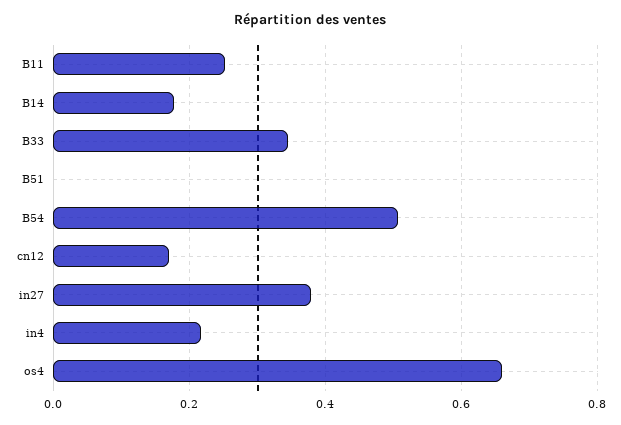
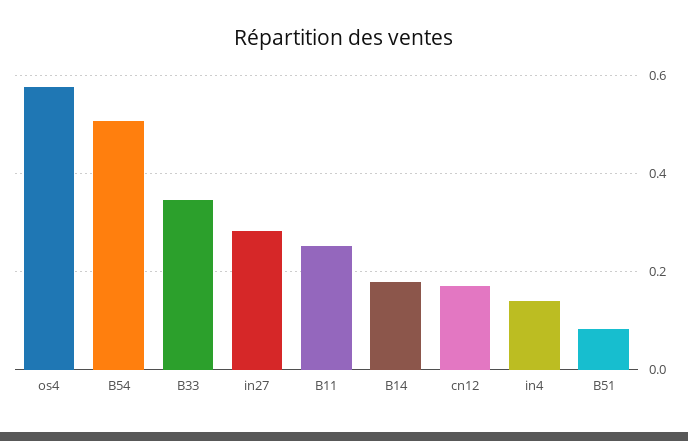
  {
    "B11": 0.26,
    "B14": 0.18,
    "B33": 0.34,
-   "B51": 0,
+   "B51": 0.08,
    "B54": 0.5,
    "cn12": 0.16,
-   "in27": 0.38,
+   "in27": 0.28,
-   "in4": 0.22,
+   "in4": 0.14,
-   "os4": 0.66
+   "os4": 0.58
  }

